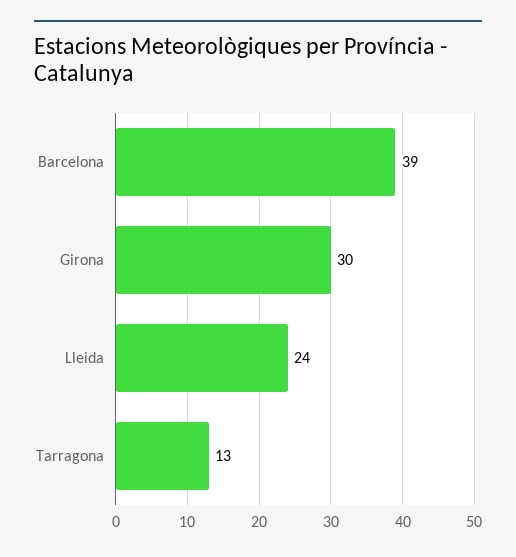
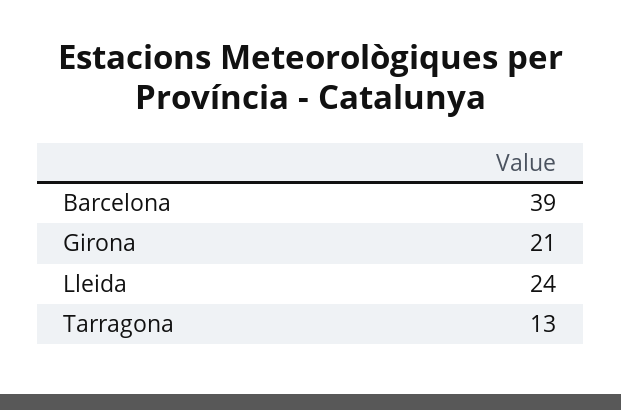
  {
    "Barcelona": 39,
-   "Girona": 30,
+   "Girona": 21,
    "Lleida": 24,
    "Tarragona": 13
  }

